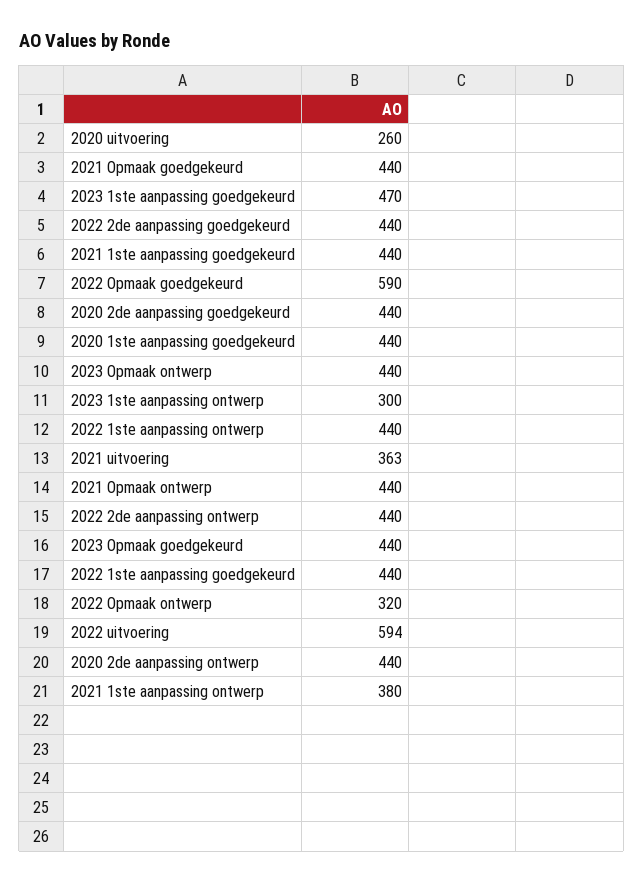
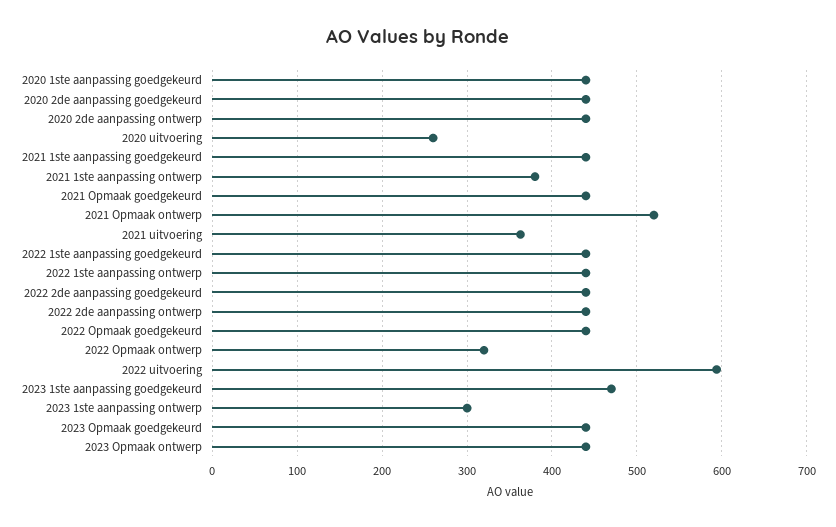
  {
    "2020 uitvoering": 260,
    "2021 Opmaak goedgekeurd": 440,
    "2023 1ste aanpassing goedgekeurd": 470,
    "2022 2de aanpassing goedgekeurd": 440,
    "2021 1ste aanpassing goedgekeurd": 440,
-   "2022 Opmaak goedgekeurd": 590,
+   "2022 Opmaak goedgekeurd": 440,
    "2020 2de aanpassing goedgekeurd": 440,
    "2020 1ste aanpassing goedgekeurd": 440,
    "2023 Opmaak ontwerp": 440,
    "2023 1ste aanpassing ontwerp": 300,
    "2022 1ste aanpassing ontwerp": 440,
    "2021 uitvoering": 363,
-   "2021 Opmaak ontwerp": 440,
+   "2021 Opmaak ontwerp": 520,
    "2022 2de aanpassing ontwerp": 440,
    "2023 Opmaak goedgekeurd": 440,
    "2022 1ste aanpassing goedgekeurd": 440,
    "2022 Opmaak ontwerp": 320,
    "2022 uitvoering": 594,
    "2020 2de aanpassing ontwerp": 440,
    "2021 1ste aanpassing ontwerp": 380
  }

